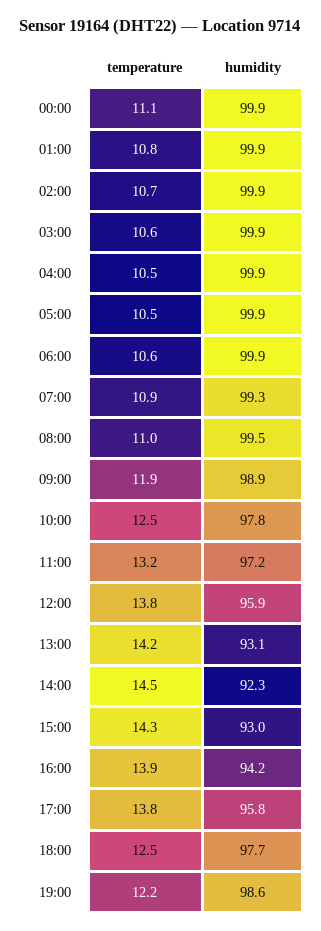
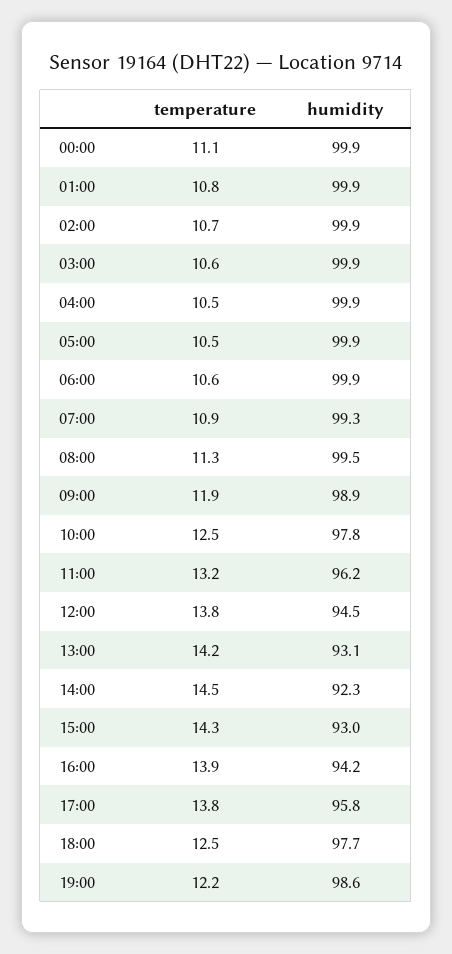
  {
    "temperature": {
      "00:00": 11.1,
      "01:00": 10.8,
      "02:00": 10.7,
      "03:00": 10.6,
      "04:00": 10.5,
      "05:00": 10.5,
      "06:00": 10.6,
      "07:00": 10.9,
-     "08:00": 11,
+     "08:00": 11.3,
      "09:00": 11.9,
      "10:00": 12.5,
      "11:00": 13.2,
      "12:00": 13.8,
      "13:00": 14.2,
      "14:00": 14.5,
      "15:00": 14.3,
      "16:00": 13.9,
      "17:00": 13.8,
      "18:00": 12.5,
      "19:00": 12.2
    },
    "humidity": {
      "00:00": 99.9,
      "01:00": 99.9,
      "02:00": 99.9,
      "03:00": 99.9,
      "04:00": 99.9,
      "05:00": 99.9,
      "06:00": 99.9,
      "07:00": 99.3,
      "08:00": 99.5,
      "09:00": 98.9,
      "10:00": 97.8,
-     "11:00": 97.2,
+     "11:00": 96.2,
-     "12:00": 95.9,
+     "12:00": 94.5,
      "13:00": 93.1,
      "14:00": 92.3,
      "15:00": 93,
      "16:00": 94.2,
      "17:00": 95.8,
      "18:00": 97.7,
      "19:00": 98.6
    }
  }

